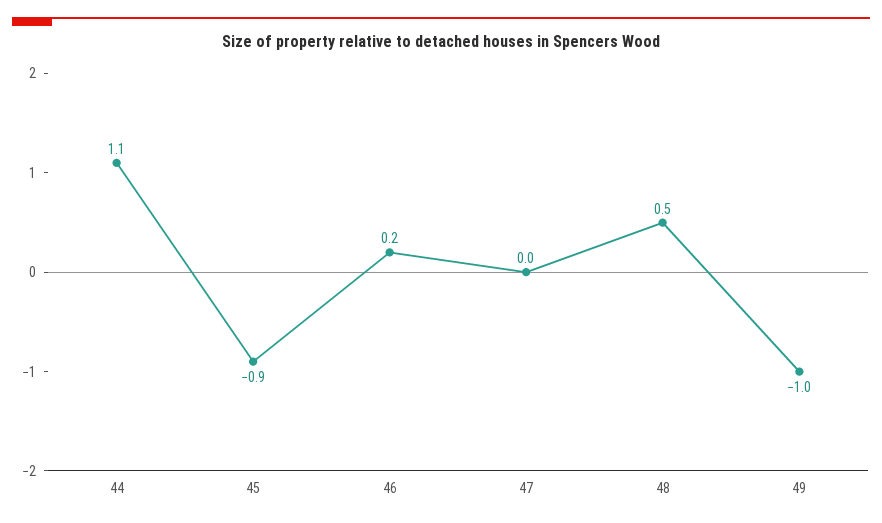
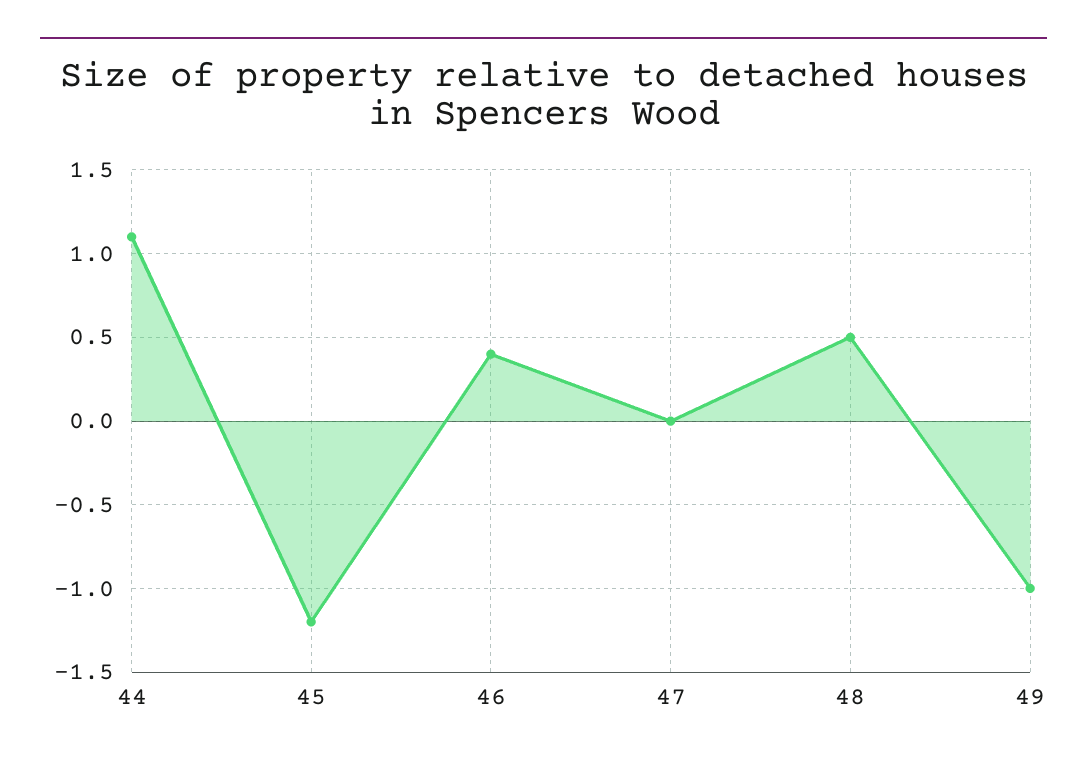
  {
    "44": 1.1,
-   "45": -0.9,
+   "45": -1.2,
-   "46": 0.2,
+   "46": 0.4,
    "47": 0,
    "48": 0.5,
    "49": -1
  }

